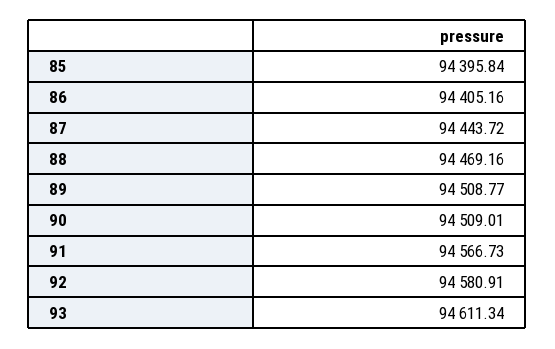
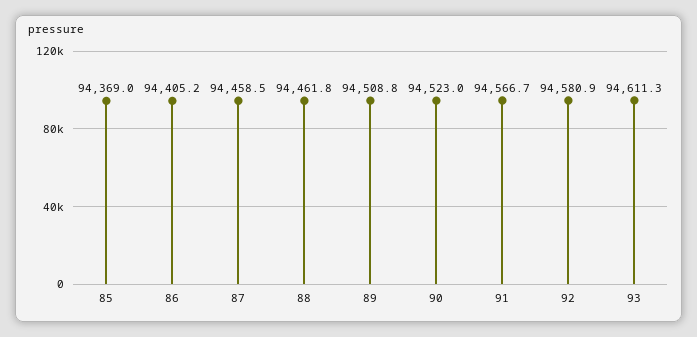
  {
-   "85": 94395.84,
+   "85": 94369,
    "86": 94405.16,
-   "87": 94443.72,
+   "87": 94458.5,
-   "88": 94469.16,
+   "88": 94461.8,
    "89": 94508.77,
-   "90": 94509.01,
+   "90": 94523,
    "91": 94566.73,
    "92": 94580.91,
    "93": 94611.34
  }

